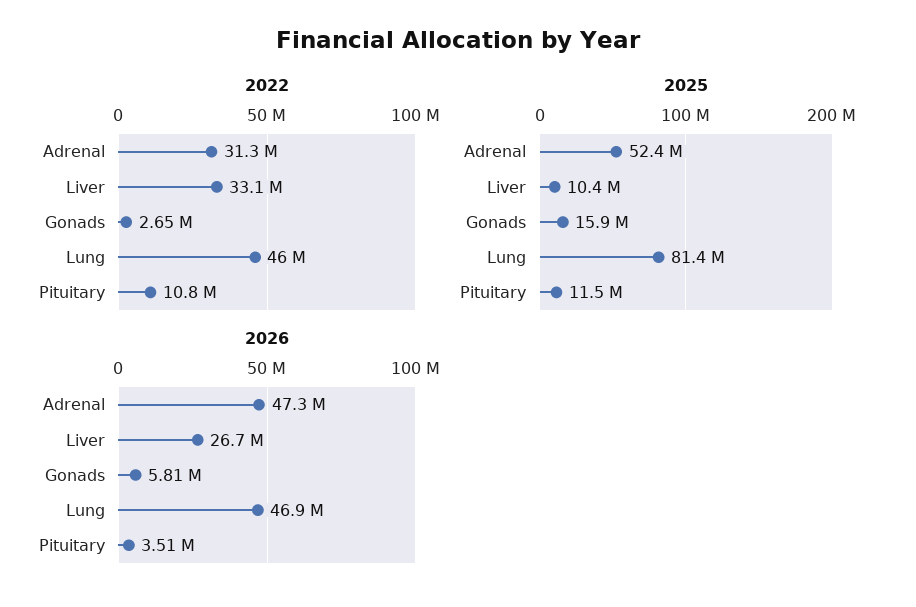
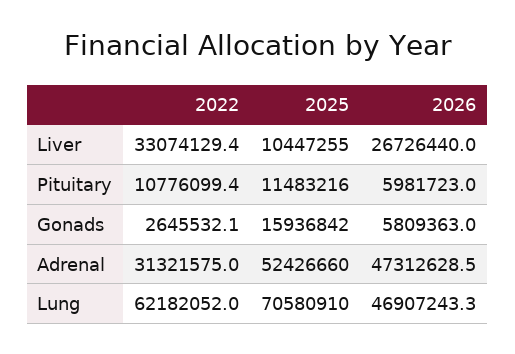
  {
    "2022": {
      "Adrenal": 31321575,
      "Liver": 33074129.4,
      "Gonads": 2645532.1,
-     "Lung": 46000000,
+     "Lung": 62182052,
      "Pituitary": 10776099.4
    },
    "2025": {
      "Adrenal": 52426660,
      "Liver": 10447255,
      "Gonads": 15936842,
-     "Lung": 81400000,
+     "Lung": 70580910,
      "Pituitary": 11483216
    },
    "2026": {
      "Adrenal": 47312628.5,
      "Liver": 26726440,
      "Gonads": 5809363,
      "Lung": 46907243.3,
-     "Pituitary": 3510000
+     "Pituitary": 5981723
    }
  }

